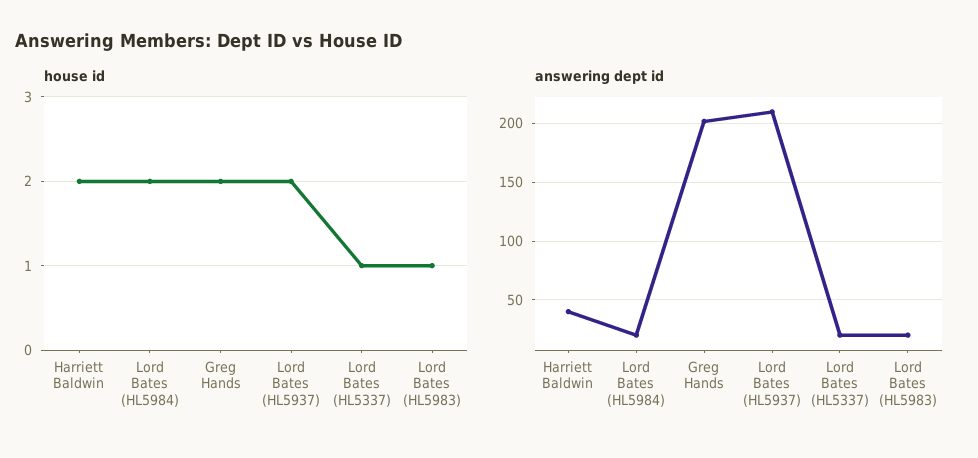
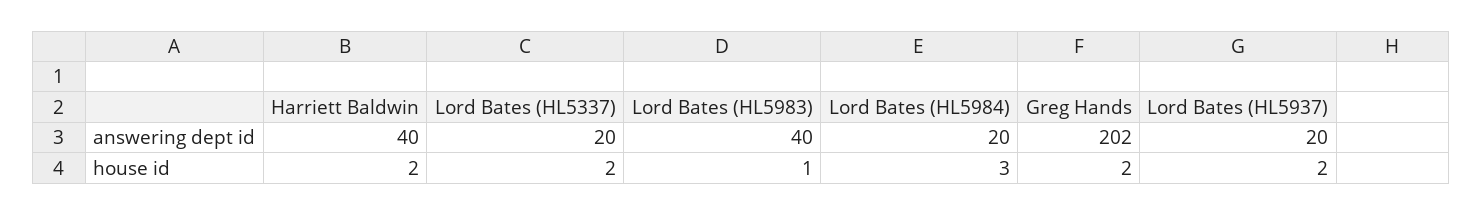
  {
    "house id": {
      "Harriett Baldwin": 2,
-     "Lord Bates (HL5984)": 2,
+     "Lord Bates (HL5984)": 3,
      "Greg Hands": 2,
      "Lord Bates (HL5937)": 2,
-     "Lord Bates (HL5337)": 1,
+     "Lord Bates (HL5337)": 2,
      "Lord Bates (HL5983)": 1
    },
    "answering dept id": {
      "Harriett Baldwin": 40,
      "Lord Bates (HL5984)": 20,
      "Greg Hands": 202,
-     "Lord Bates (HL5937)": 210,
+     "Lord Bates (HL5937)": 20,
      "Lord Bates (HL5337)": 20,
-     "Lord Bates (HL5983)": 20
+     "Lord Bates (HL5983)": 40
    }
  }

